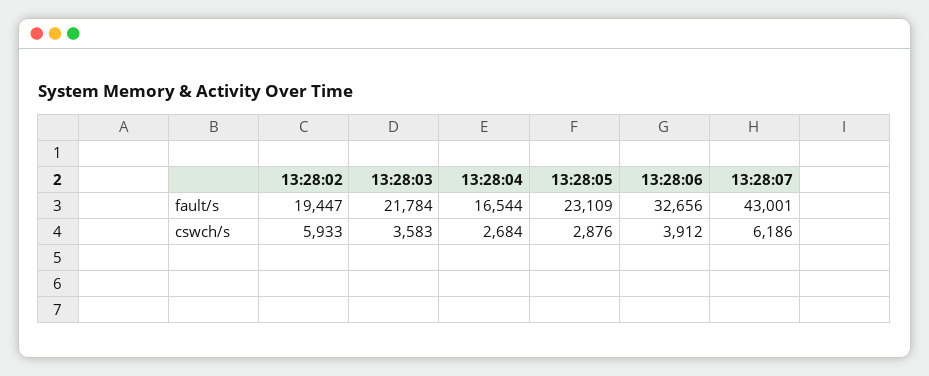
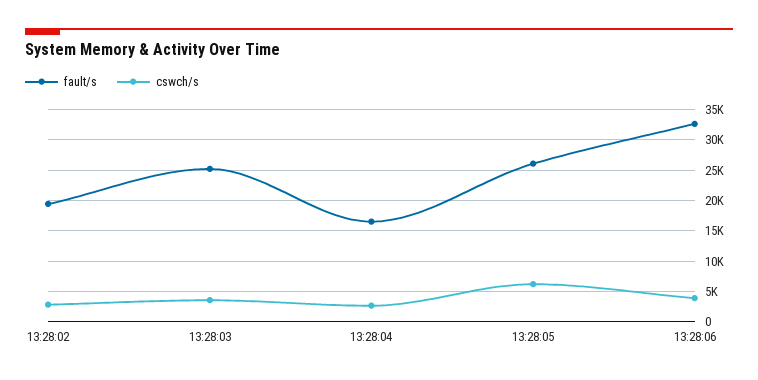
  {
    "fault/s": {
      "13:28:02": 19447,
-     "13:28:03": 21784,
+     "13:28:03": 25000,
      "13:28:04": 16544,
-     "13:28:05": 23109,
+     "13:28:05": 26000,
-     "13:28:06": 32656,
+     "13:28:06": 32656
-     "13:28:07": 43001
    },
    "cswch/s": {
-     "13:28:02": 5933,
+     "13:28:02": 3000,
      "13:28:03": 3583,
      "13:28:04": 2684,
-     "13:28:05": 2876,
+     "13:28:05": 6000,
-     "13:28:06": 3912,
+     "13:28:06": 3912
-     "13:28:07": 6186
    }
  }

